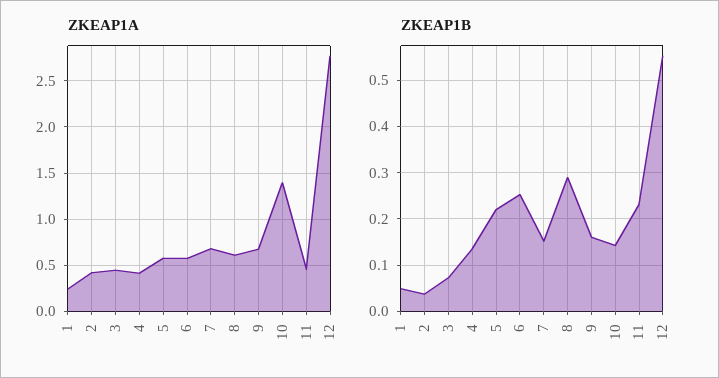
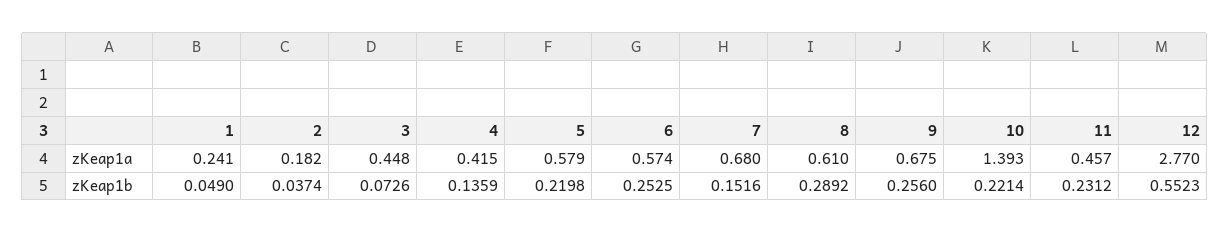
  {
    "ZKEAP1A": {
      "1": 0.241,
-     "2": 0.4,
+     "2": 0.182,
      "3": 0.448,
      "4": 0.415,
      "5": 0.579,
      "6": 0.574,
      "7": 0.68,
      "8": 0.61,
      "9": 0.675,
      "10": 1.393,
      "11": 0.457,
      "12": 2.77
    },
    "ZKEAP1B": {
      "1": 0.049,
      "2": 0.0374,
      "3": 0.0726,
      "4": 0.1359,
      "5": 0.2198,
      "6": 0.2525,
      "7": 0.1516,
      "8": 0.2892,
-     "9": 0.16,
+     "9": 0.256,
-     "10": 0.14,
+     "10": 0.2214,
      "11": 0.2312,
      "12": 0.5523
    }
  }

